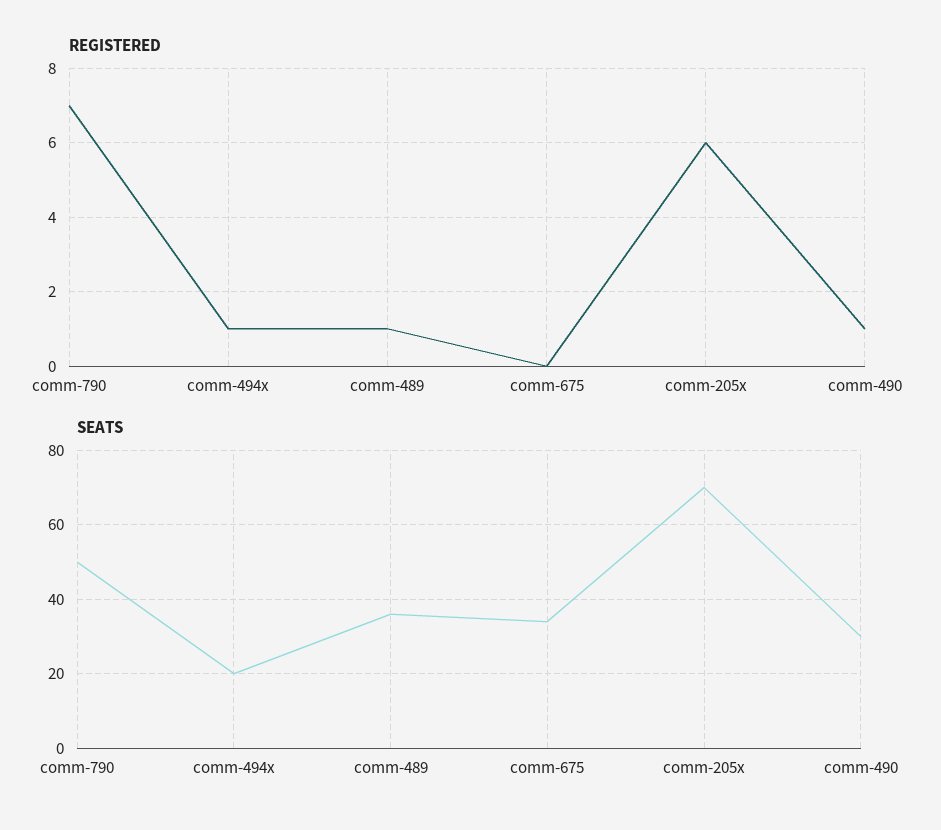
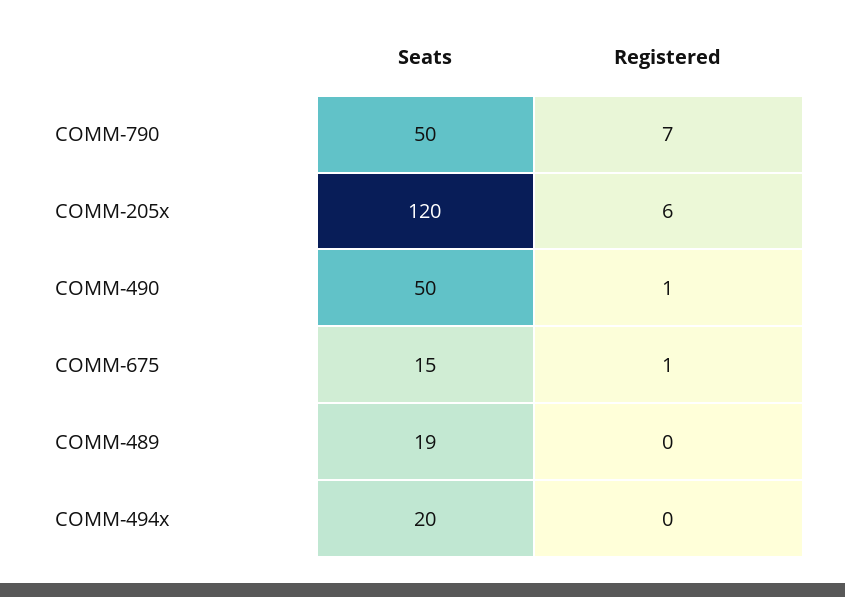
  {
    "REGISTERED": {
      "comm-790": 7,
-     "comm-494x": 1,
+     "comm-494x": 0,
-     "comm-489": 1,
+     "comm-489": 0,
-     "comm-675": 0,
+     "comm-675": 1,
      "comm-205x": 6,
      "comm-490": 1
    },
    "SEATS": {
      "comm-790": 50,
      "comm-494x": 20,
-     "comm-489": 35,
+     "comm-489": 19,
-     "comm-675": 35,
+     "comm-675": 15,
-     "comm-205x": 70,
+     "comm-205x": 120,
-     "comm-490": 30
+     "comm-490": 50
    }
  }

